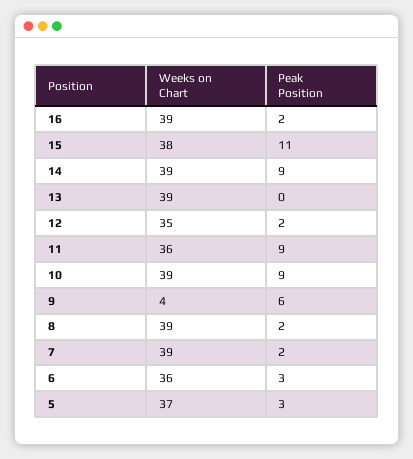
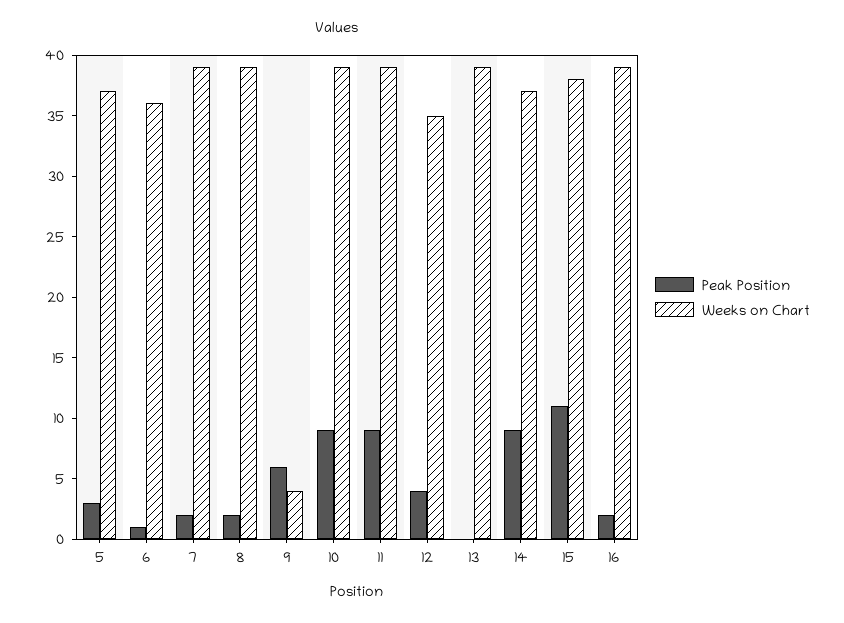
  {
    "Weeks on Chart": {
      "16": 39,
      "15": 38,
-     "14": 39,
+     "14": 37,
      "13": 39,
      "12": 35,
-     "11": 36,
+     "11": 39,
      "10": 39,
      "9": 4,
      "8": 39,
      "7": 39,
      "6": 36,
      "5": 37
    },
    "Peak Position": {
      "16": 2,
      "15": 11,
      "14": 9,
      "13": 0,
-     "12": 2,
+     "12": 4,
      "11": 9,
      "10": 9,
      "9": 6,
      "8": 2,
      "7": 2,
-     "6": 3,
+     "6": 1,
      "5": 3
    }
  }

